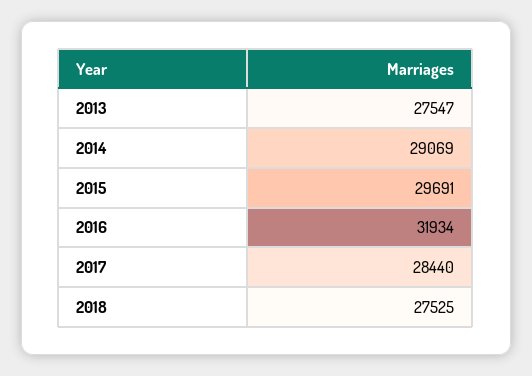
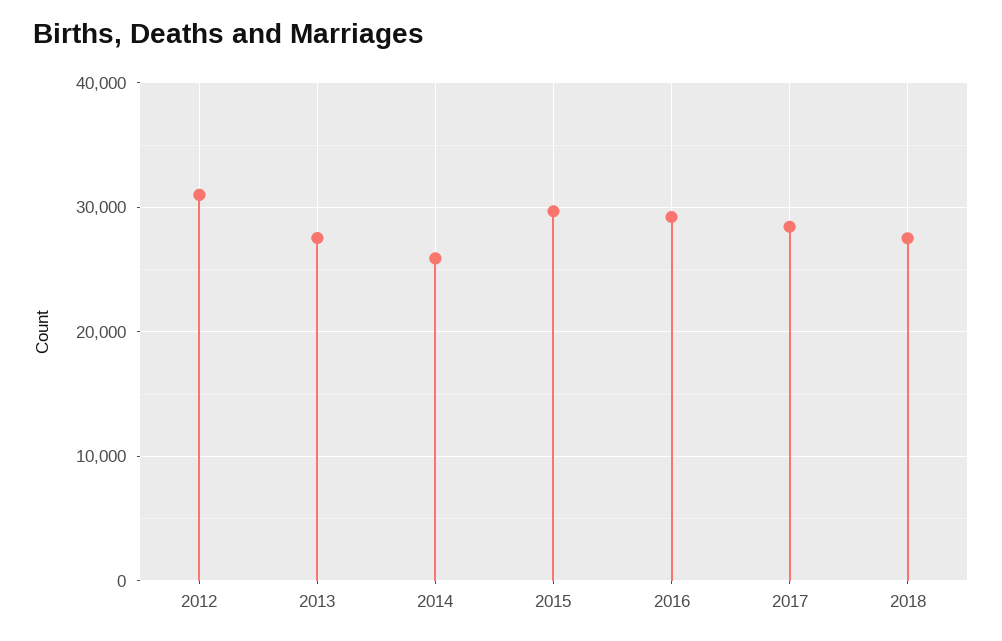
  {
    "2013": 27547,
-   "2014": 29069,
+   "2014": 26000,
    "2015": 29691,
-   "2016": 31934,
+   "2016": 29000,
    "2017": 28440,
-   "2018": 27525
+   "2018": 27525,
+   "2012": 31000
  }

